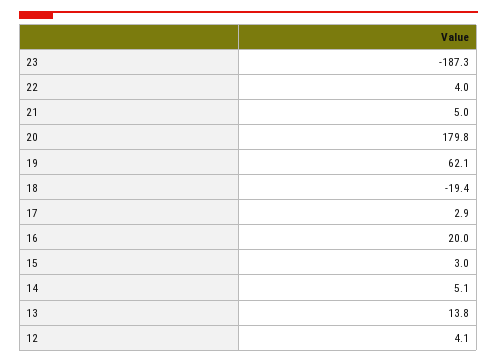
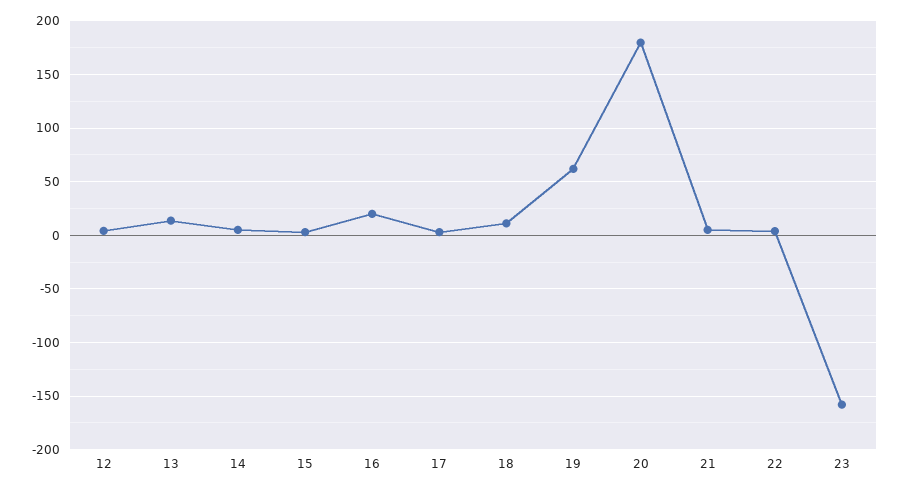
  {
-   "23": -187.3,
+   "23": -160,
    "22": 4,
    "21": 5,
    "20": 179.8,
    "19": 62.1,
-   "18": -19.4,
+   "18": 10,
    "17": 2.9,
    "16": 20,
    "15": 3,
    "14": 5.1,
    "13": 13.8,
    "12": 4.1
  }

